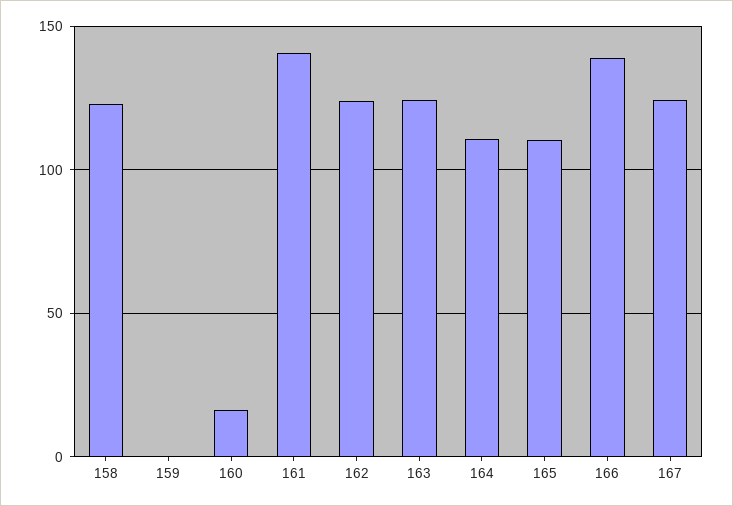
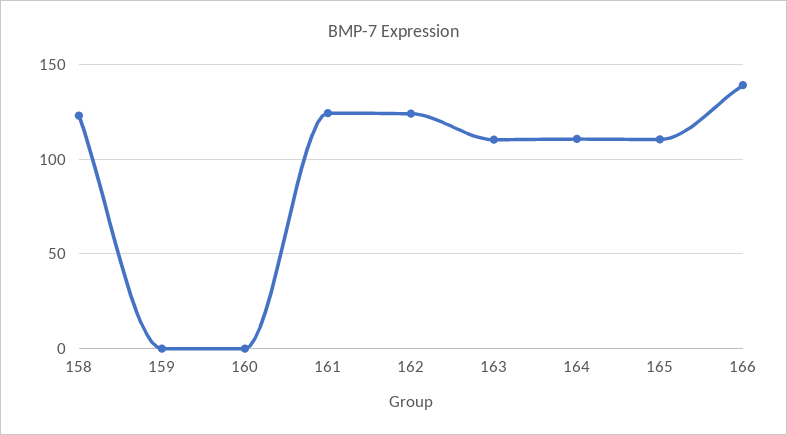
  {
    "158": 125,
    "159": 0,
-   "160": 15,
+   "160": 0,
-   "161": 140,
+   "161": 125,
    "162": 125,
-   "163": 125,
+   "163": 110,
    "164": 110,
    "165": 110,
-   "166": 140,
+   "166": 140
-   "167": 125
  }

